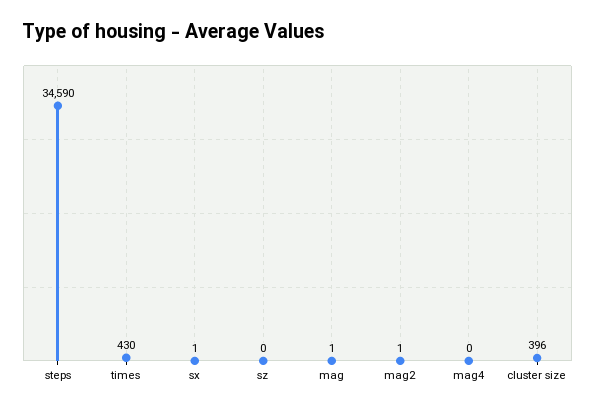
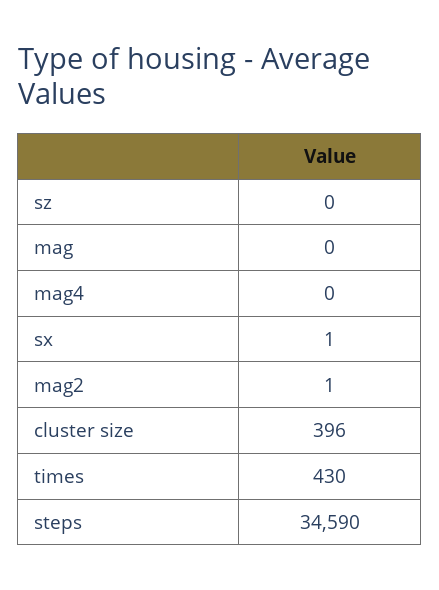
  {
    "steps": 34590,
    "times": 430,
    "sx": 1,
    "sz": 0,
-   "mag": 1,
+   "mag": 0,
    "mag2": 1,
    "mag4": 0,
    "cluster size": 396
  }

